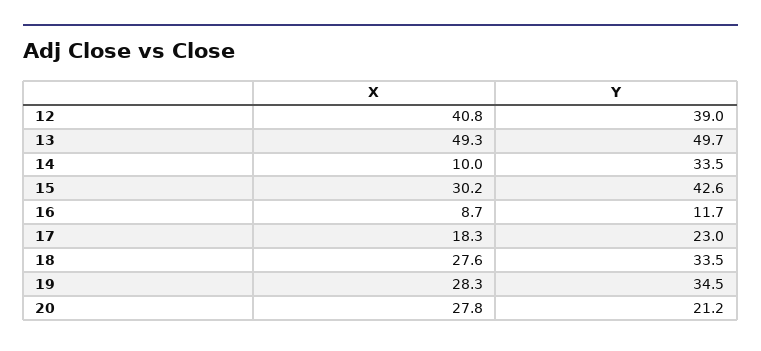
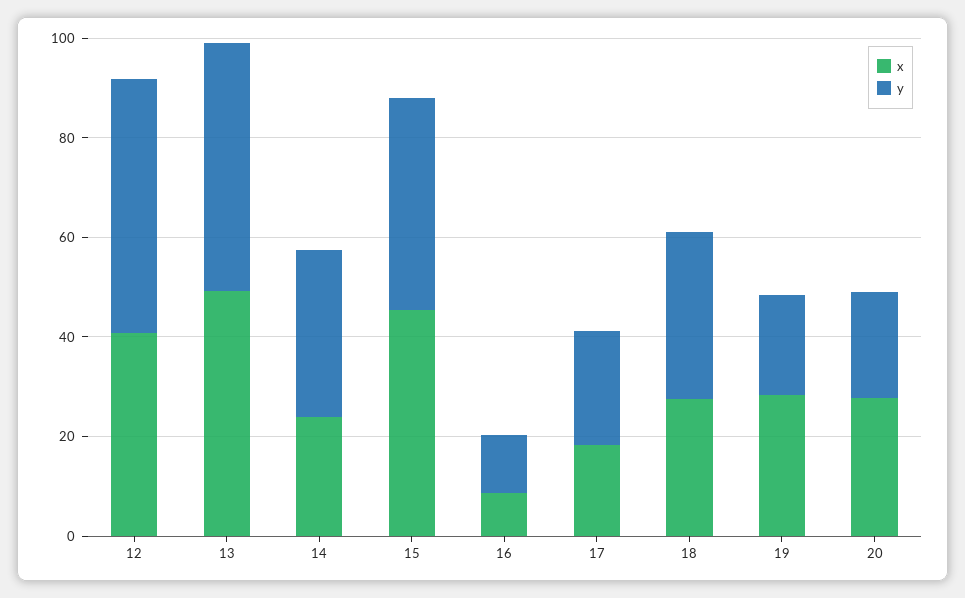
  {
    "X": {
      "12": 40.8,
      "13": 49.3,
-     "14": 10,
+     "14": 25,
-     "15": 30.2,
+     "15": 45,
      "16": 8.7,
      "17": 18.3,
      "18": 27.6,
      "19": 28.3,
      "20": 27.8
    },
    "Y": {
-     "12": 39,
+     "12": 50,
      "13": 49.7,
      "14": 33.5,
      "15": 42.6,
      "16": 11.7,
      "17": 23,
      "18": 33.5,
-     "19": 34.5,
+     "19": 20,
      "20": 21.2
    }
  }

